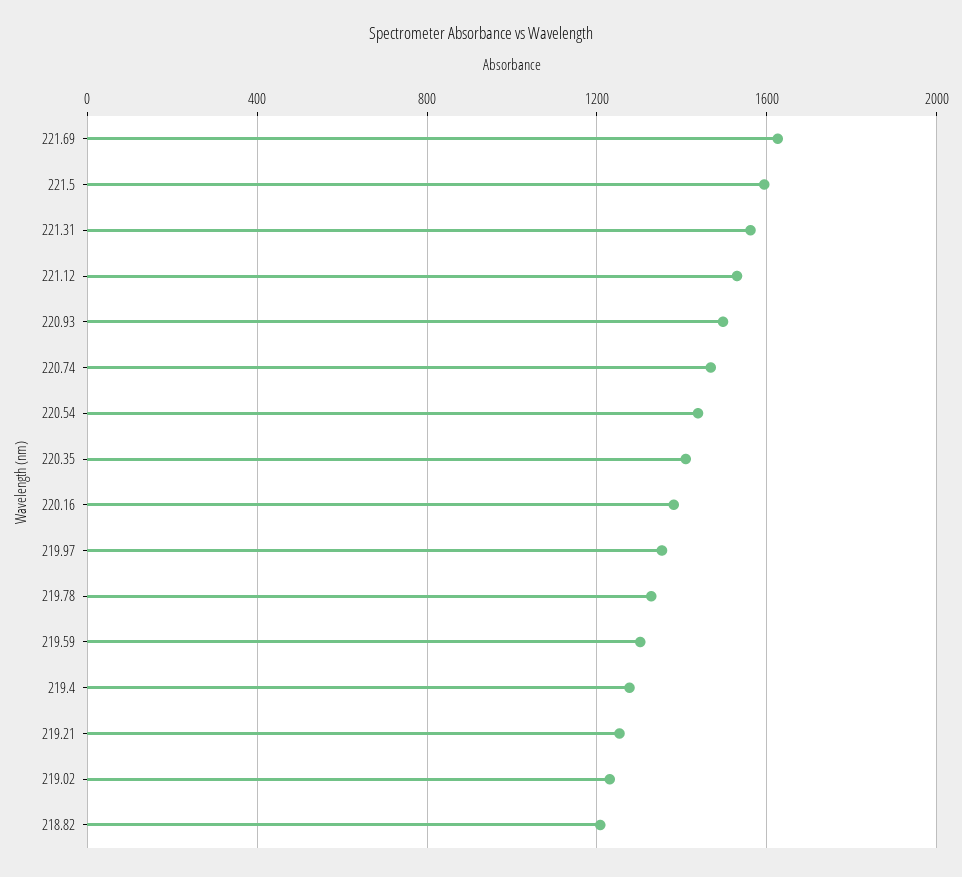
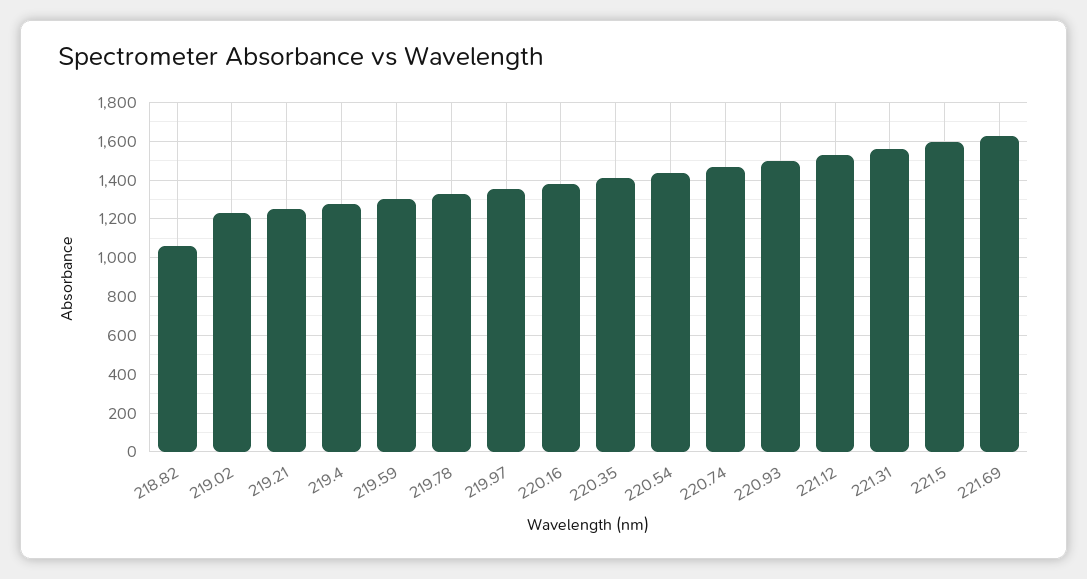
  {
    "221.69": 1650,
    "221.5": 1600,
    "221.31": 1550,
    "221.12": 1550,
    "220.93": 1500,
    "220.74": 1450,
    "220.54": 1450,
    "220.35": 1400,
    "220.16": 1400,
    "219.97": 1350,
    "219.78": 1350,
    "219.59": 1300,
    "219.4": 1300,
    "219.21": 1250,
    "219.02": 1250,
-   "218.82": 1200
+   "218.82": 1050
  }

